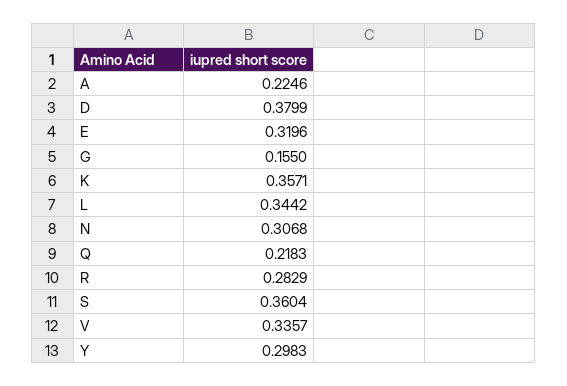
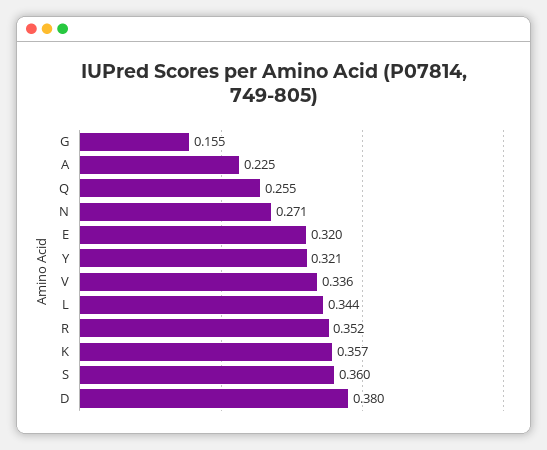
  {
    "A": 0.2246,
    "D": 0.3799,
    "E": 0.3196,
    "G": 0.155,
    "K": 0.3571,
    "L": 0.3442,
-   "N": 0.3068,
+   "N": 0.271,
-   "Q": 0.2183,
+   "Q": 0.255,
-   "R": 0.2829,
+   "R": 0.352,
    "S": 0.3604,
    "V": 0.3357,
-   "Y": 0.2983
+   "Y": 0.321
  }

